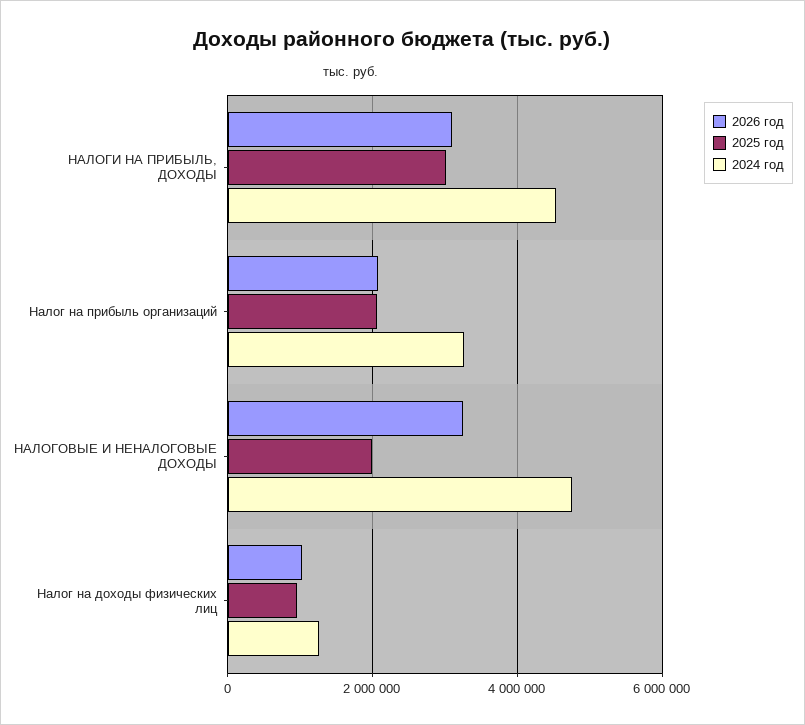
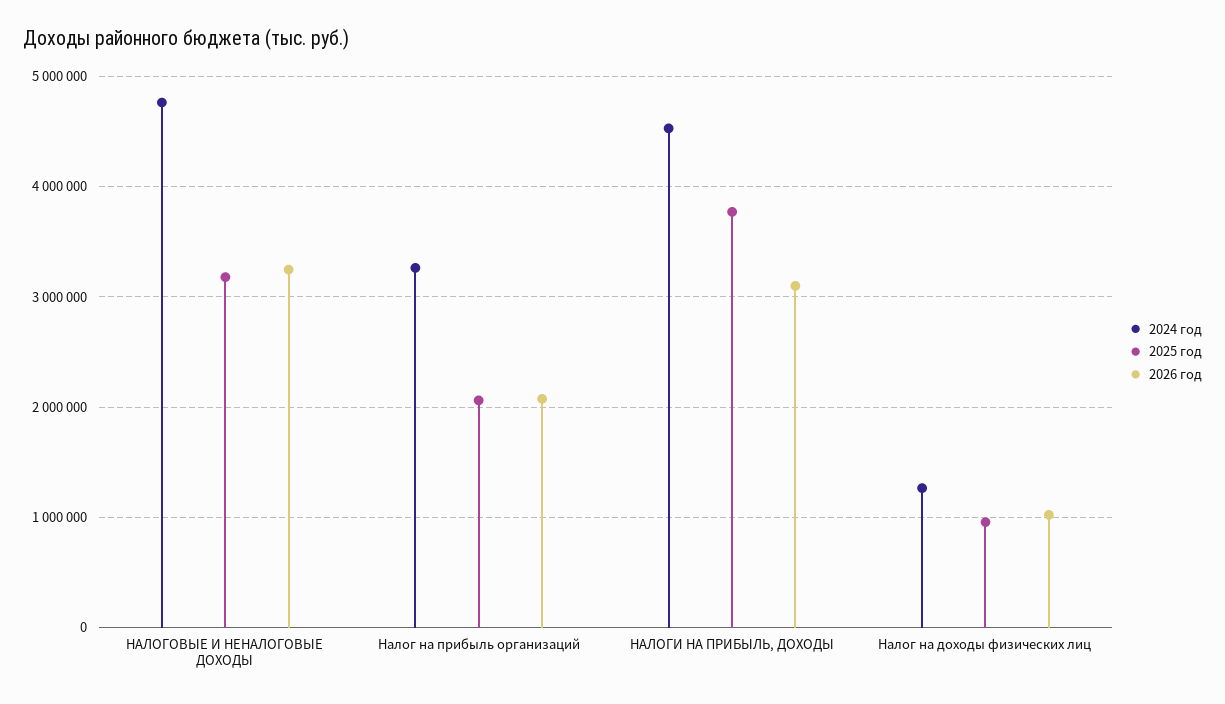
  {
    "2026 год": {
      "НАЛОГИ НА ПРИБЫЛЬ, ДОХОДЫ": 3100000,
      "Налог на прибыль организаций": 2100000,
      "НАЛОГОВЫЕ И НЕНАЛОГОВЫЕ ДОХОДЫ": 3200000,
      "Налог на доходы физических лиц": 1000000
    },
    "2025 год": {
-     "НАЛОГИ НА ПРИБЫЛЬ, ДОХОДЫ": 3000000,
+     "НАЛОГИ НА ПРИБЫЛЬ, ДОХОДЫ": 3800000,
      "Налог на прибыль организаций": 2100000,
-     "НАЛОГОВЫЕ И НЕНАЛОГОВЫЕ ДОХОДЫ": 2000000,
+     "НАЛОГОВЫЕ И НЕНАЛОГОВЫЕ ДОХОДЫ": 3200000,
      "Налог на доходы физических лиц": 1000000
    },
    "2024 год": {
      "НАЛОГИ НА ПРИБЫЛЬ, ДОХОДЫ": 4500000,
      "Налог на прибыль организаций": 3300000,
      "НАЛОГОВЫЕ И НЕНАЛОГОВЫЕ ДОХОДЫ": 4800000,
      "Налог на доходы физических лиц": 1300000
    }
  }

